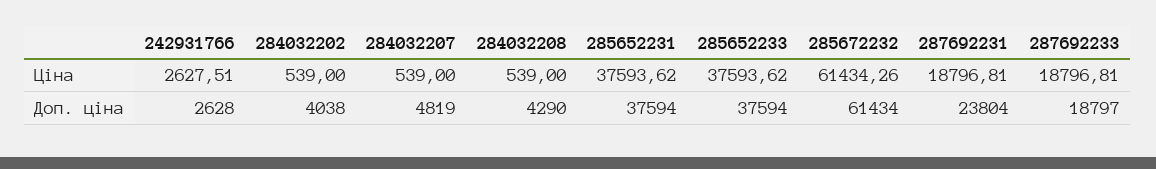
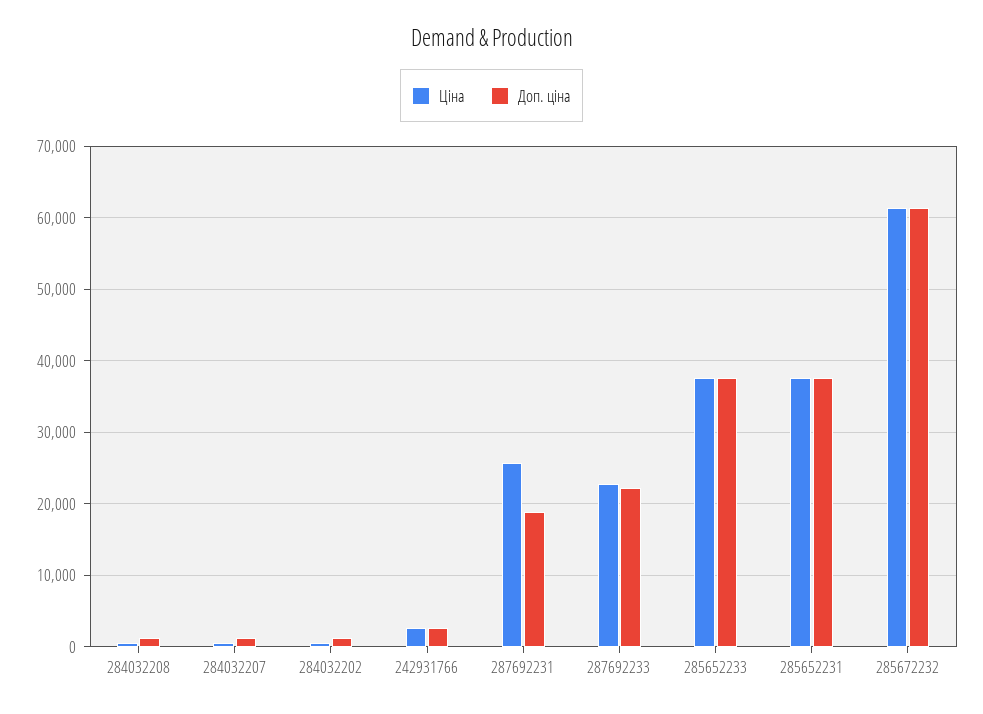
  {
    "Ціна": {
      "242931766": 2627.51,
      "284032202": 539,
      "284032207": 539,
      "284032208": 539,
      "285652231": 37593.62,
      "285652233": 37593.62,
      "285672232": 61434.26,
-     "287692231": 18796.81,
+     "287692231": 26000,
-     "287692233": 18796.81
+     "287692233": 23000
    },
    "Доп. ціна": {
      "242931766": 2628,
-     "284032202": 4038,
+     "284032202": 1000,
-     "284032207": 4819,
+     "284032207": 1000,
-     "284032208": 4290,
+     "284032208": 1000,
      "285652231": 37594,
      "285652233": 37594,
      "285672232": 61434,
-     "287692231": 23804,
+     "287692231": 19000,
-     "287692233": 18797
+     "287692233": 22000
    }
  }

